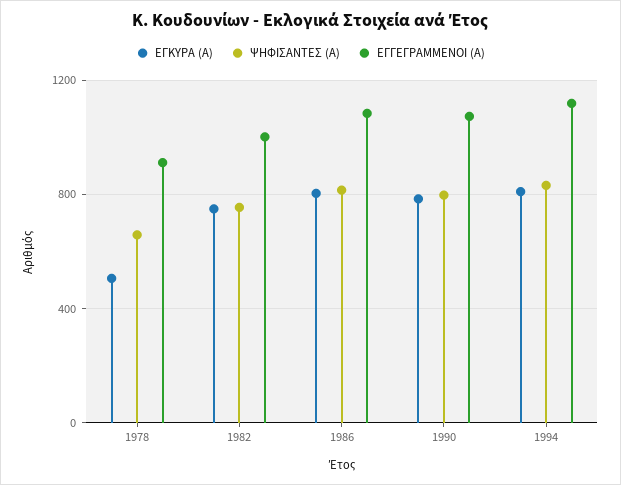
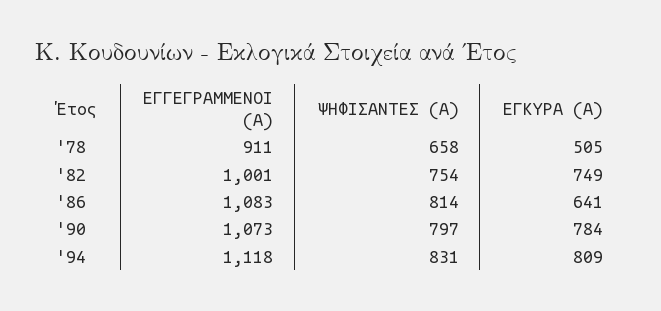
  {
    "ΕΓΚΥΡΑ (Α)": {
      "1978": 505,
      "1982": 749,
-     "1986": 800,
+     "1986": 641,
      "1990": 784,
      "1994": 809
    },
    "ΨΗΦΙΣΑΝΤΕΣ (Α)": {
      "1978": 658,
      "1982": 754,
      "1986": 814,
      "1990": 797,
      "1994": 831
    },
    "ΕΓΓΕΓΡΑΜΜΕΝΟΙ (Α)": {
      "1978": 911,
      "1982": 1001,
      "1986": 1083,
      "1990": 1073,
      "1994": 1118
    }
  }

